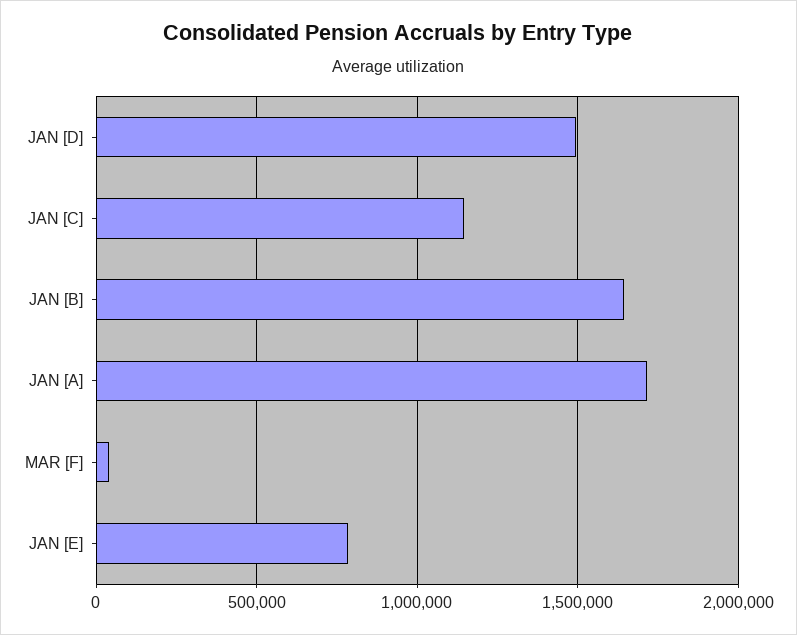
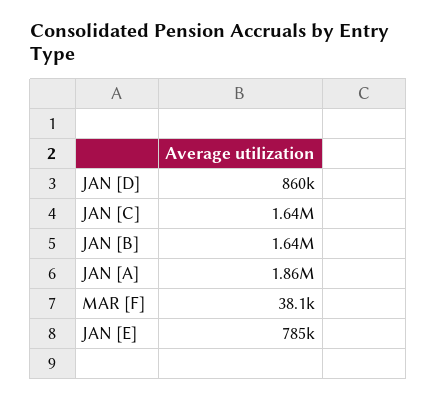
  {
-   "JAN [D]": 1500000,
+   "JAN [D]": 860000,
-   "JAN [C]": 1150000,
+   "JAN [C]": 1640000,
    "JAN [B]": 1640000,
-   "JAN [A]": 1700000,
+   "JAN [A]": 1860000,
    "MAR [F]": 38100,
    "JAN [E]": 785000
  }

